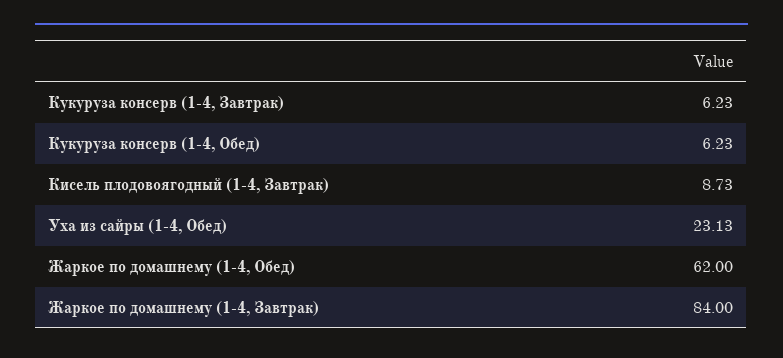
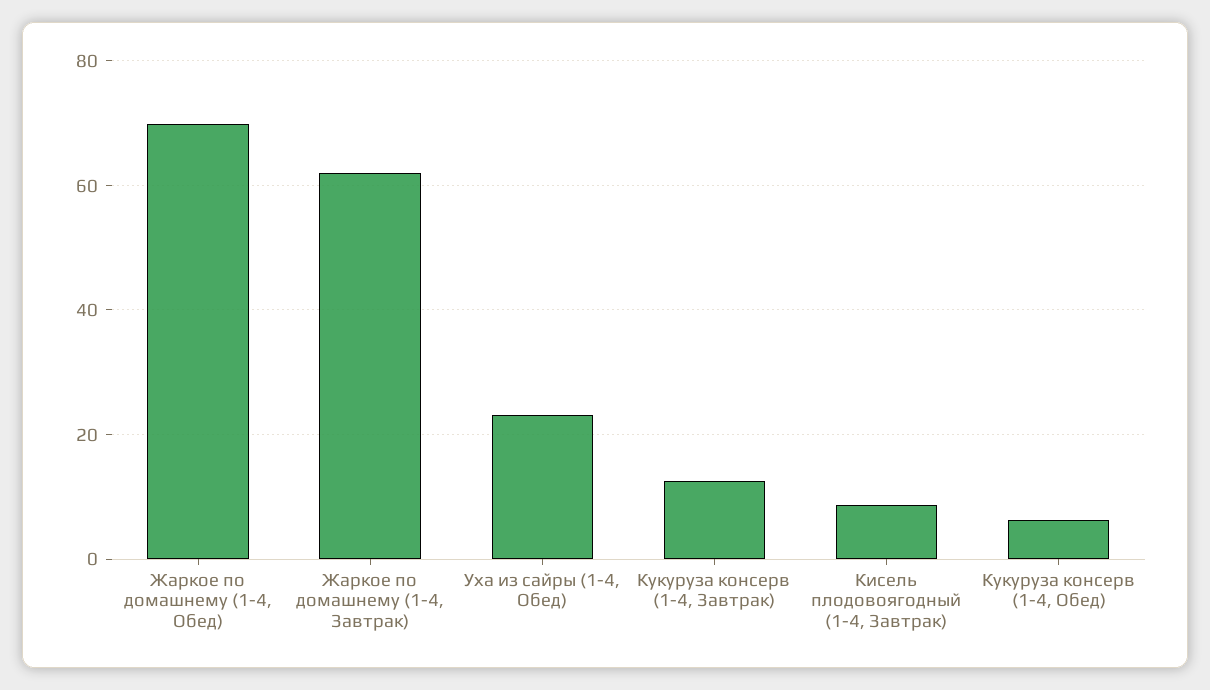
  {
-   "Кукуруза консерв (1-4, Завтрак)": 6.23,
+   "Кукуруза консерв (1-4, Завтрак)": 12,
    "Кукуруза консерв (1-4, Обед)": 6.23,
    "Кисель плодовоягодный (1-4, Завтрак)": 8.73,
    "Уха из сайры (1-4, Обед)": 23.13,
-   "Жаркое по домашнему (1-4, Обед)": 62,
+   "Жаркое по домашнему (1-4, Обед)": 70,
-   "Жаркое по домашнему (1-4, Завтрак)": 84
+   "Жаркое по домашнему (1-4, Завтрак)": 62
  }

